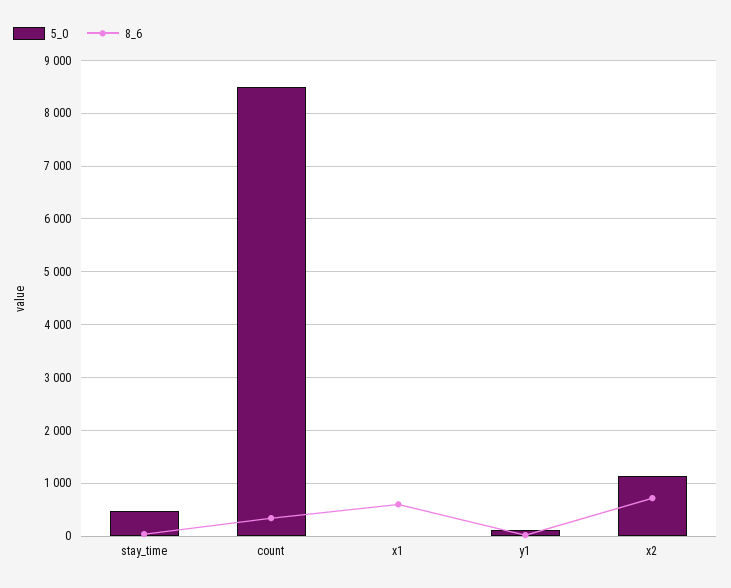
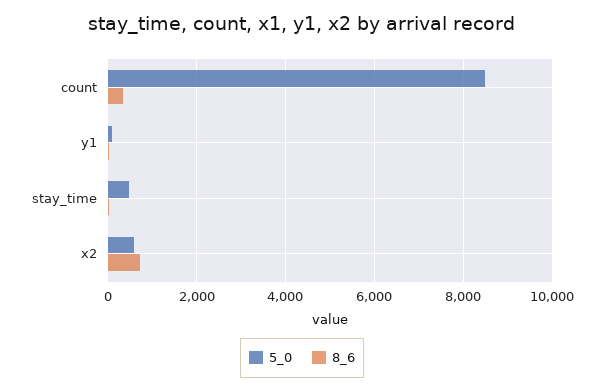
  {
    "5_0": {
      "stay_time": 400,
      "count": 8400,
-     "x1": 0,
      "y1": 200,
-     "x2": 1200
+     "x2": 600
    },
    "8_6": {
      "stay_time": 0,
      "count": 400,
-     "x1": 600,
      "y1": 0,
      "x2": 800
    }
  }

